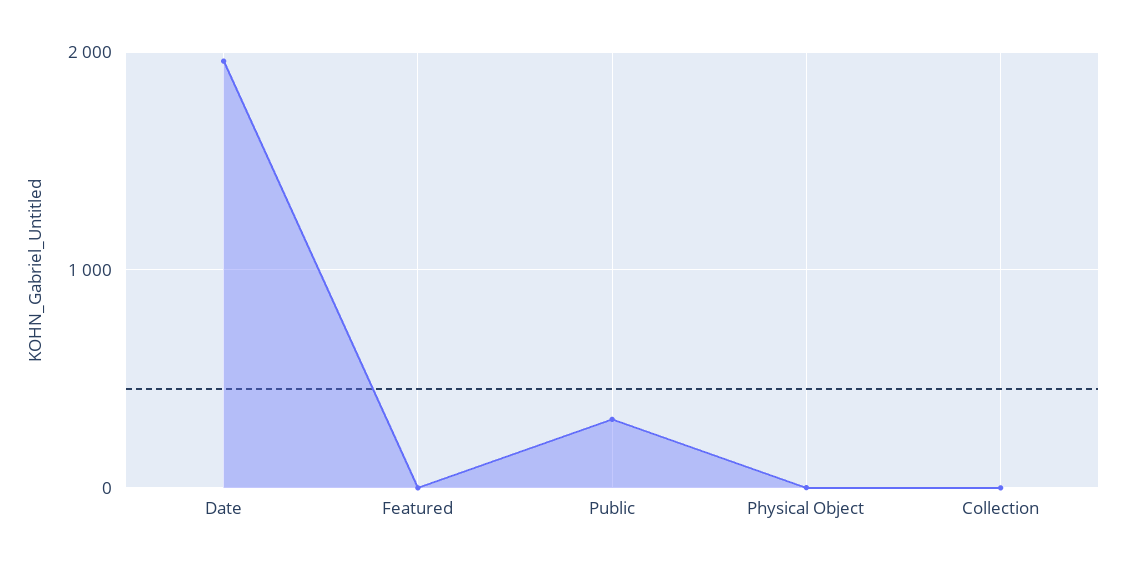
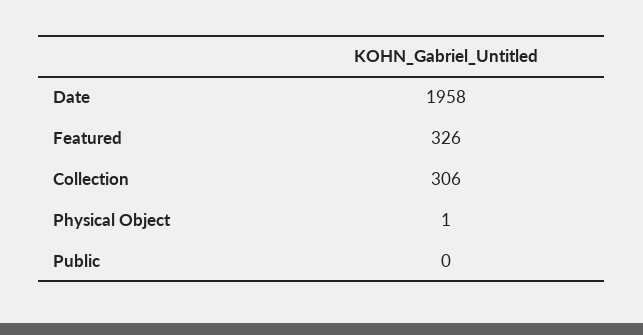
  {
    "Date": 1958,
-   "Featured": 0,
+   "Featured": 326,
-   "Public": 300,
+   "Public": 0,
    "Physical Object": 1,
-   "Collection": 0
+   "Collection": 306
  }

